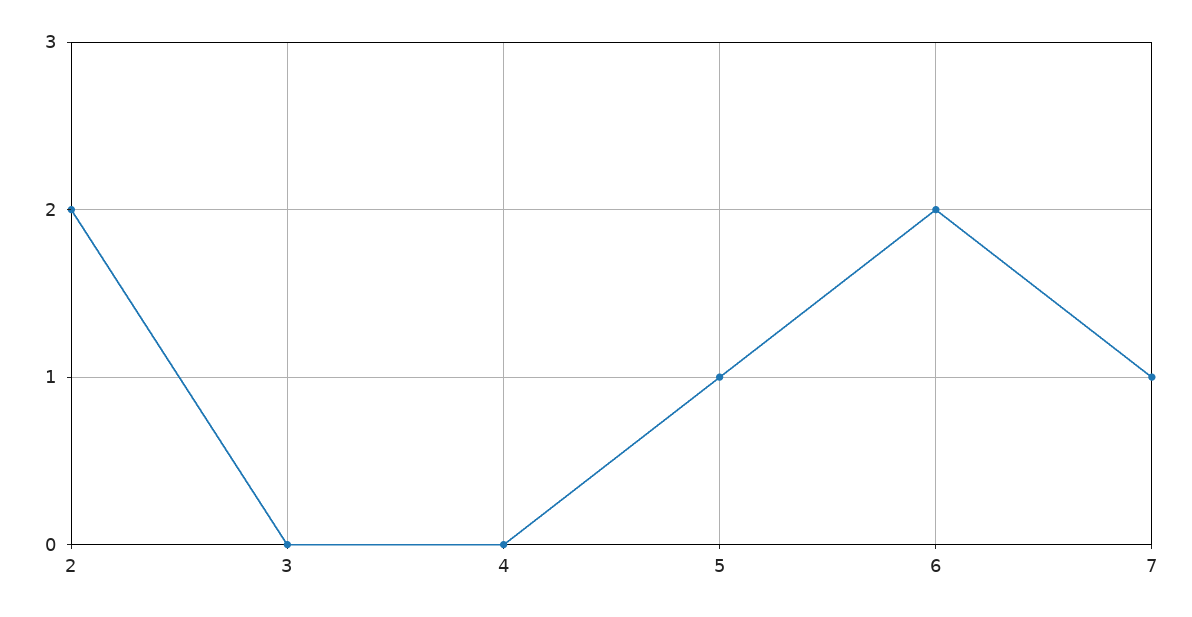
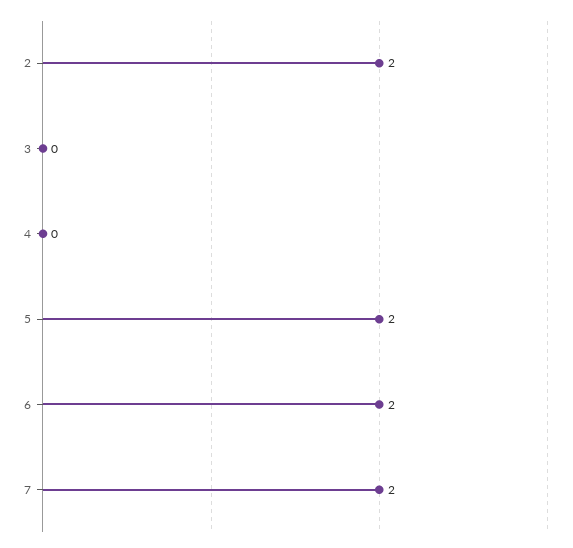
  {
    "2": 2,
    "3": 0,
    "4": 0,
-   "5": 1,
+   "5": 2,
    "6": 2,
-   "7": 1
+   "7": 2
  }

